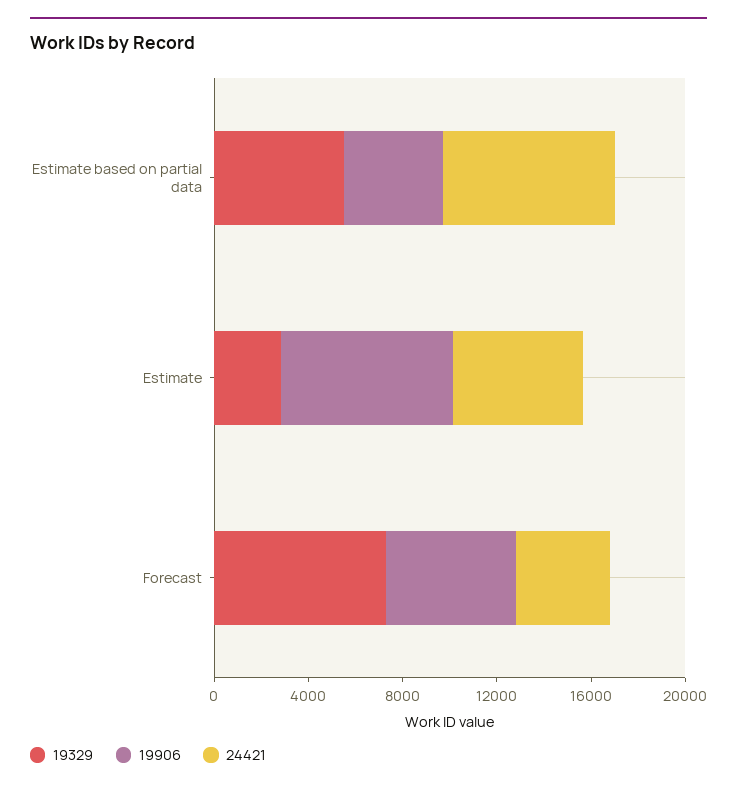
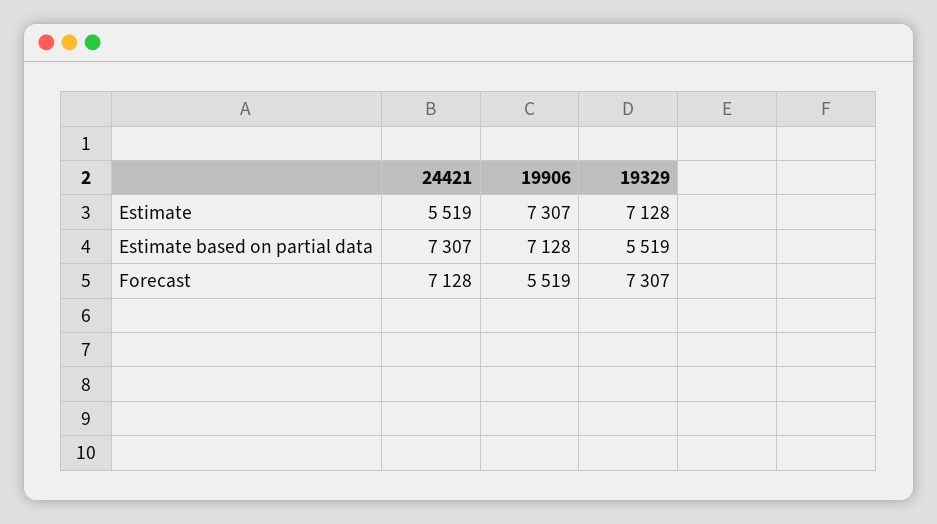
  {
    "19329": {
      "Estimate based on partial data": 5519,
-     "Estimate": 3000,
+     "Estimate": 7128,
      "Forecast": 7307
    },
    "19906": {
-     "Estimate based on partial data": 4000,
+     "Estimate based on partial data": 7128,
      "Estimate": 7307,
      "Forecast": 5519
    },
    "24421": {
      "Estimate based on partial data": 7307,
      "Estimate": 5519,
-     "Forecast": 4000
+     "Forecast": 7128
    }
  }

